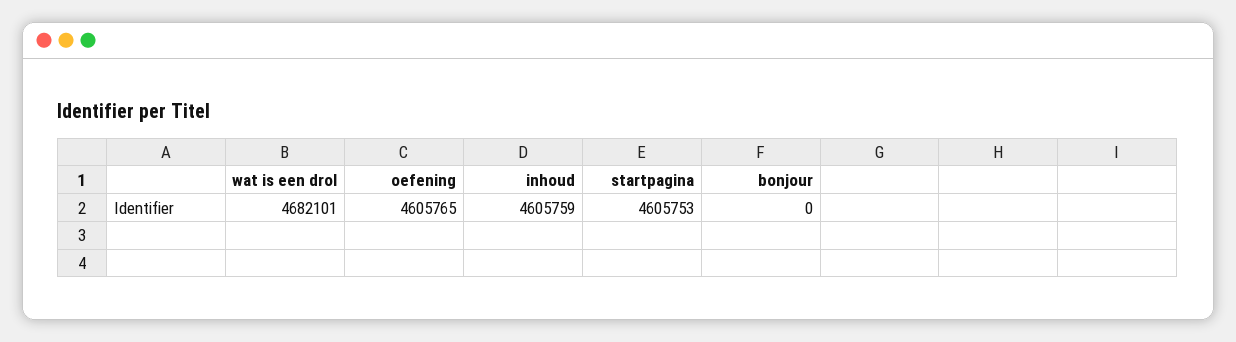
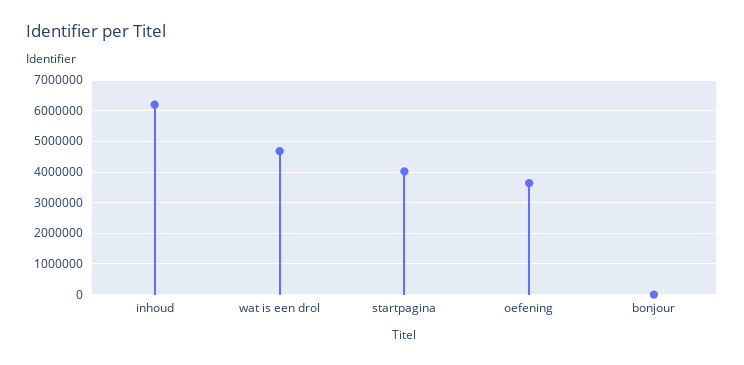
  {
    "wat is een drol": 4682101,
-   "oefening": 4605765,
+   "oefening": 3600000,
-   "inhoud": 4605759,
+   "inhoud": 6200000,
-   "startpagina": 4605753,
+   "startpagina": 4000000,
    "bonjour": 0
  }

